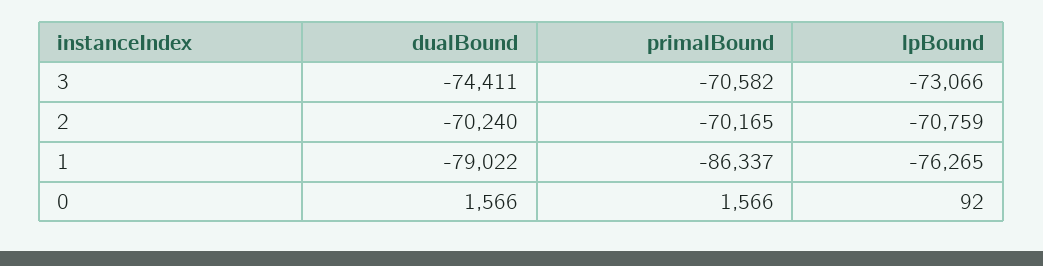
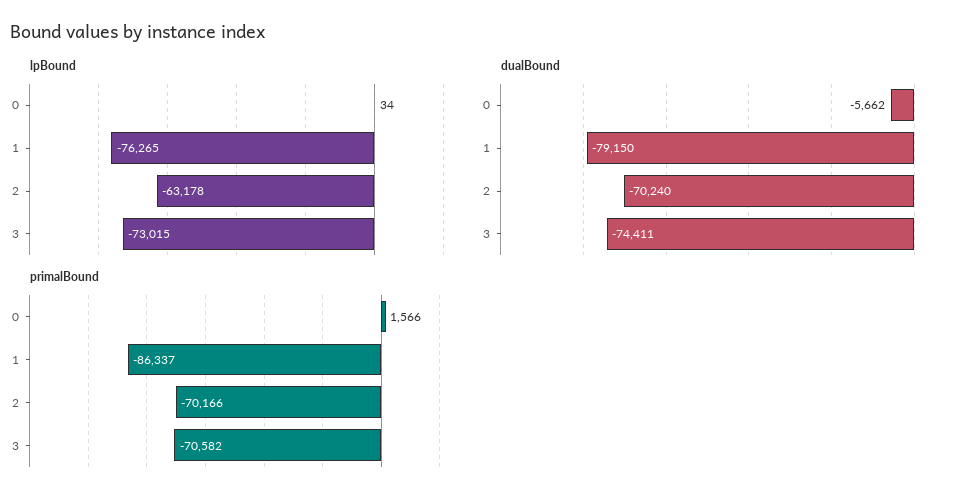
  {
    "dualBound": {
      "3": -74411,
      "2": -70240,
-     "1": -79022,
+     "1": -79150,
-     "0": 1566
+     "0": -5662
    },
    "primalBound": {
      "3": -70582,
-     "2": -70165,
+     "2": -70166,
      "1": -86337,
      "0": 1566
    },
    "lpBound": {
-     "3": -73066,
+     "3": -73015,
-     "2": -70759,
+     "2": -63178,
      "1": -76265,
-     "0": 92
+     "0": 34
    }
  }

